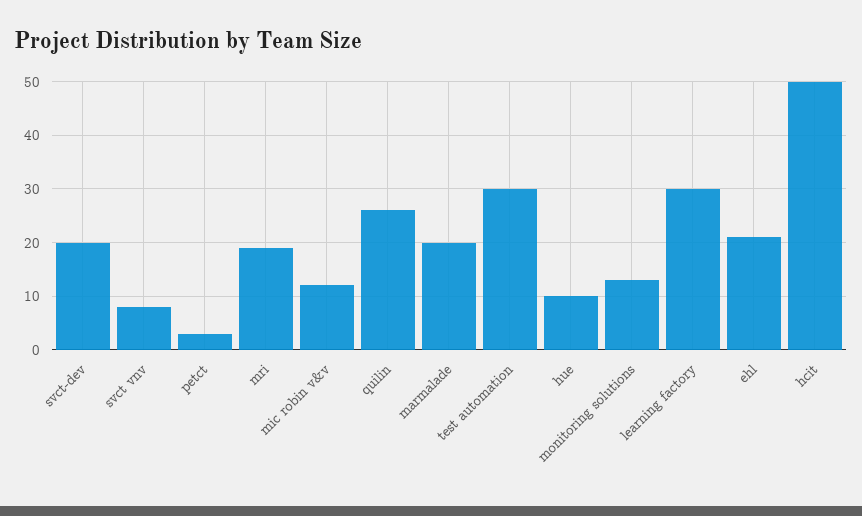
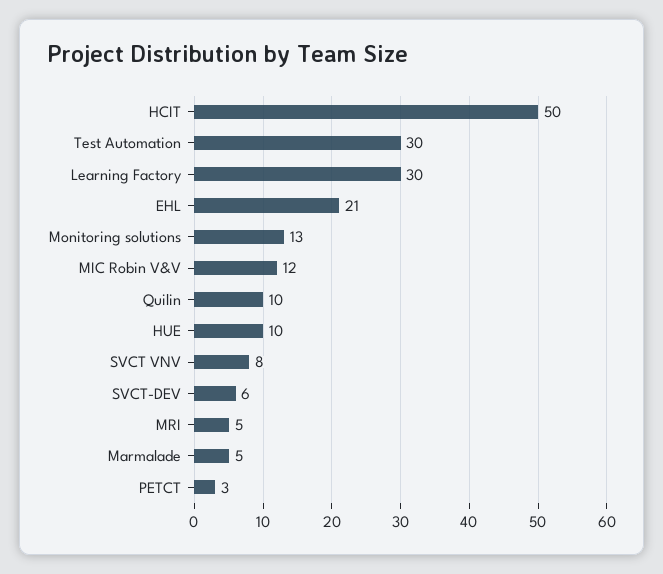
  {
-   "svct-dev": 20,
+   "svct-dev": 6,
    "svct vnv": 8,
    "petct": 3,
-   "mri": 20,
+   "mri": 5,
    "mic robin v&v": 12,
-   "quilin": 25,
+   "quilin": 10,
-   "marmalade": 20,
+   "marmalade": 5,
    "test automation": 30,
    "hue": 10,
    "monitoring solutions": 13,
    "learning factory": 30,
    "ehl": 21,
    "hcit": 50
  }

